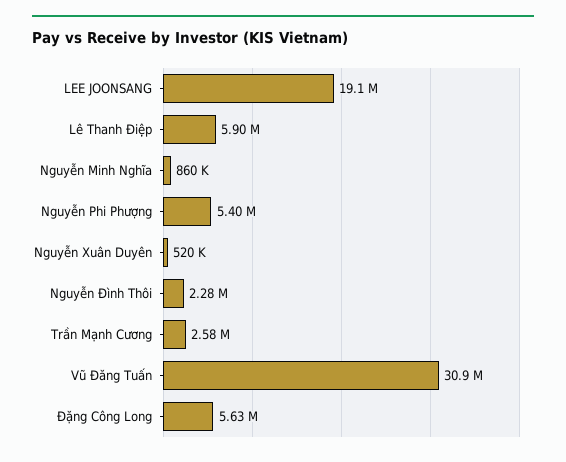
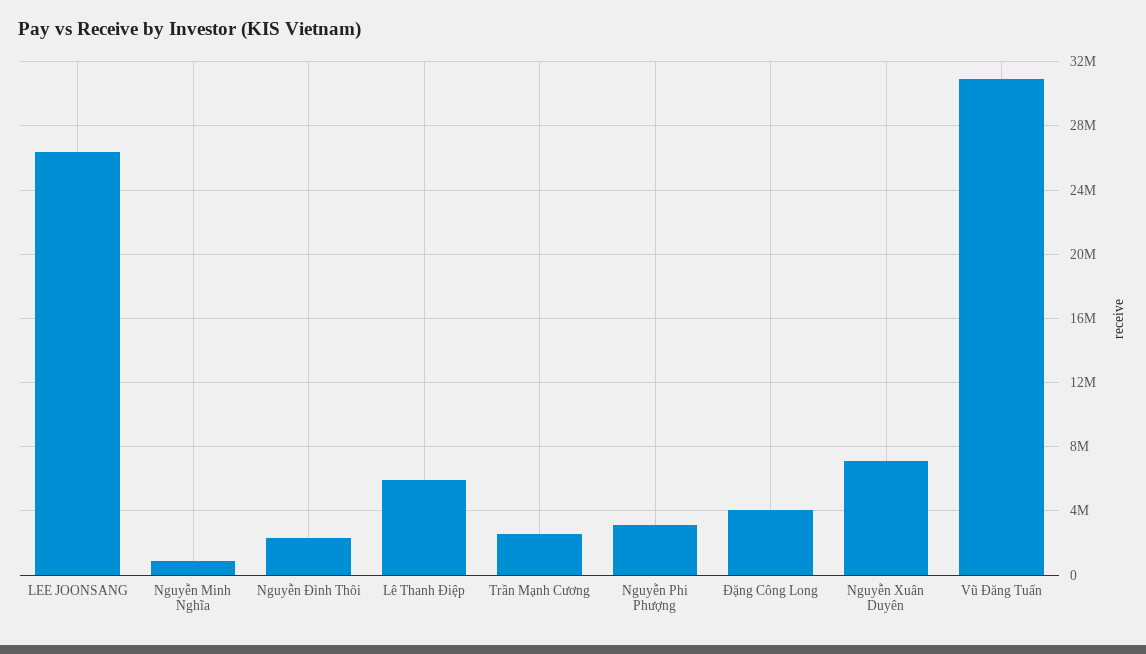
  {
-   "LEE JOONSANG": 19100000,
+   "LEE JOONSANG": 26500000,
    "Lê Thanh Điệp": 5900000,
    "Nguyễn Minh Nghĩa": 860000,
-   "Nguyễn Phi Phượng": 5400000,
+   "Nguyễn Phi Phượng": 3000000,
-   "Nguyễn Xuân Duyên": 520000,
+   "Nguyễn Xuân Duyên": 7000000,
    "Nguyễn Đình Thôi": 2280000,
    "Trần Mạnh Cương": 2580000,
    "Vũ Đăng Tuấn": 30900000,
-   "Đặng Công Long": 5630000
+   "Đặng Công Long": 4000000
  }

